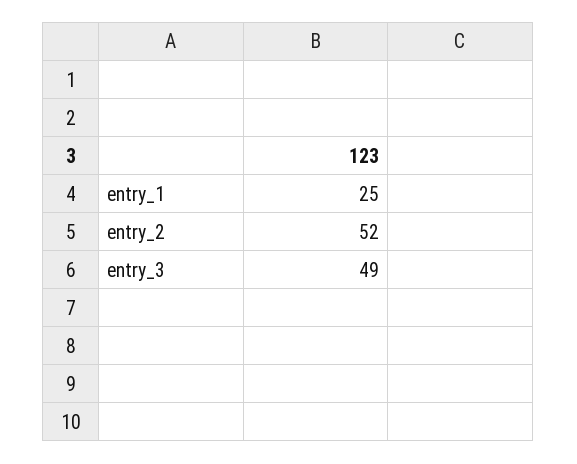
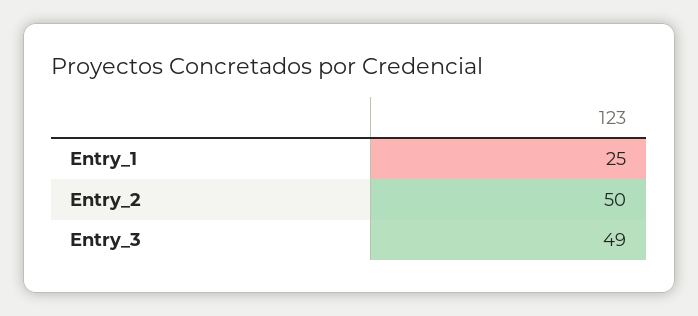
  {
    "entry_1": 25,
-   "entry_2": 52,
+   "entry_2": 50,
    "entry_3": 49
  }

